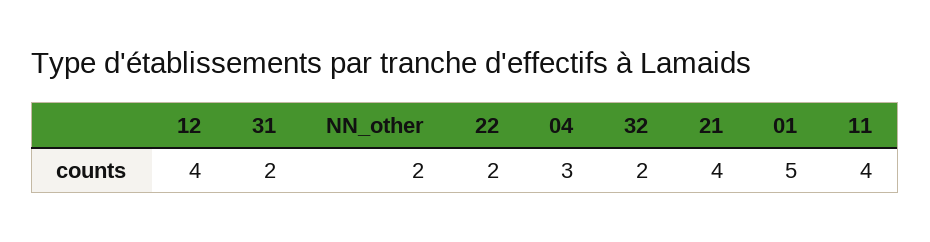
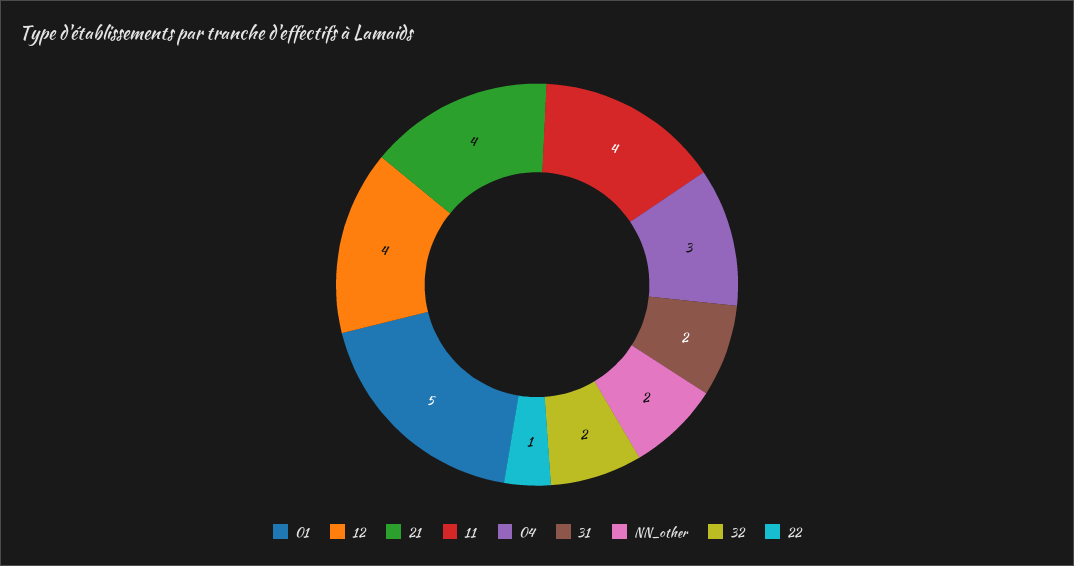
  {
    "12": 4,
    "31": 2,
    "NN_other": 2,
-   "22": 2,
+   "22": 1,
    "04": 3,
    "32": 2,
    "21": 4,
    "01": 5,
    "11": 4
  }

